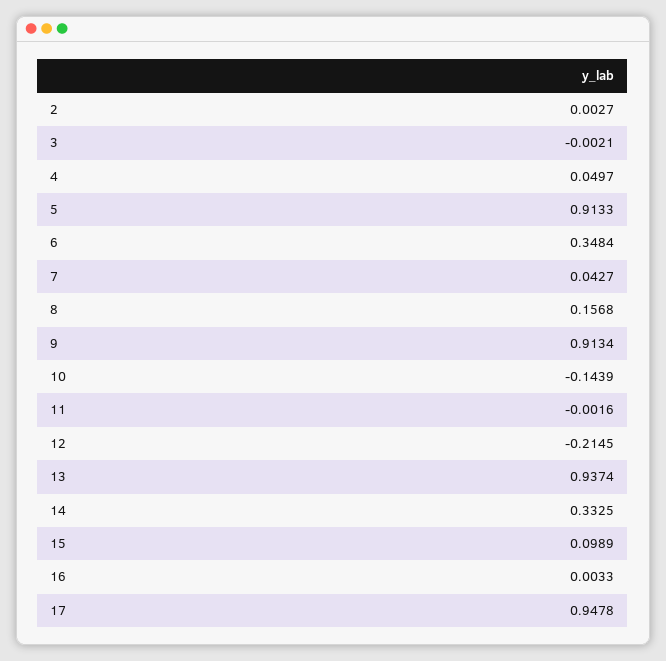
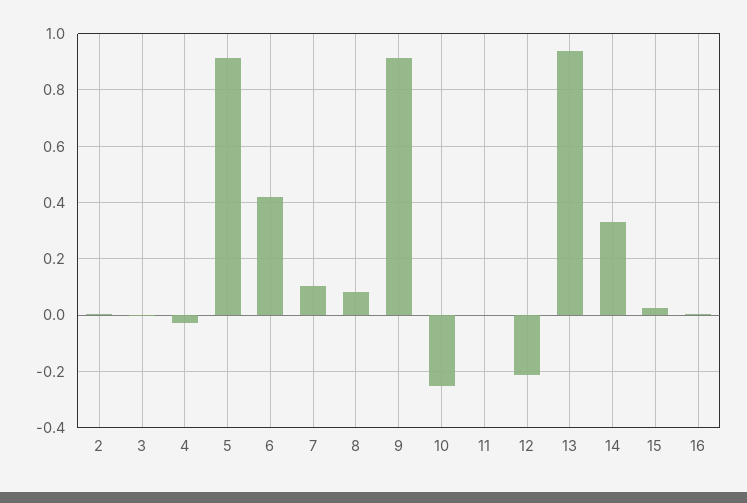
  {
    "2": 0.0027,
    "3": -0.0021,
-   "4": 0.0497,
+   "4": -0.025,
    "5": 0.9133,
-   "6": 0.3484,
+   "6": 0.425,
-   "7": 0.0427,
+   "7": 0.1,
-   "8": 0.1568,
+   "8": 0.075,
    "9": 0.9134,
-   "10": -0.1439,
+   "10": -0.25,
    "11": -0.0016,
    "12": -0.2145,
    "13": 0.9374,
    "14": 0.3325,
-   "15": 0.0989,
+   "15": 0.025,
-   "16": 0.0033,
+   "16": 0.0033
-   "17": 0.9478
  }

